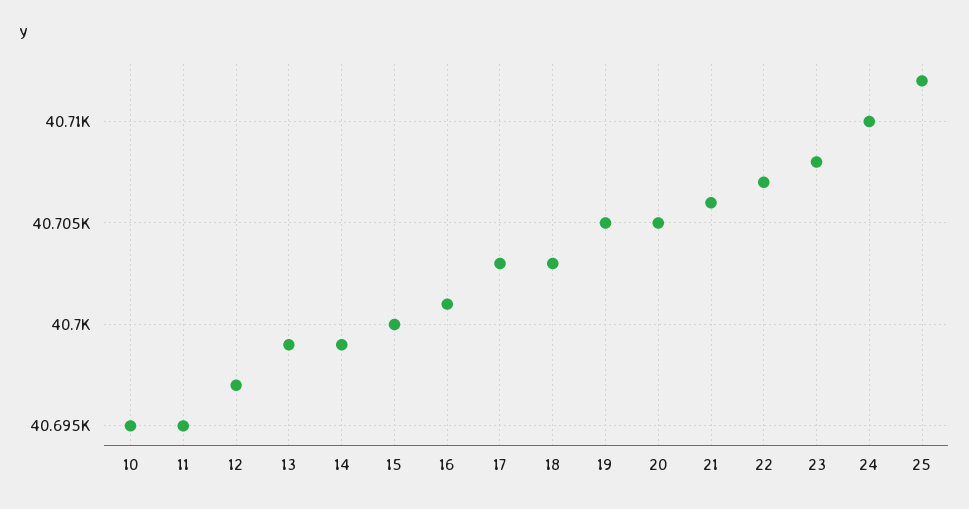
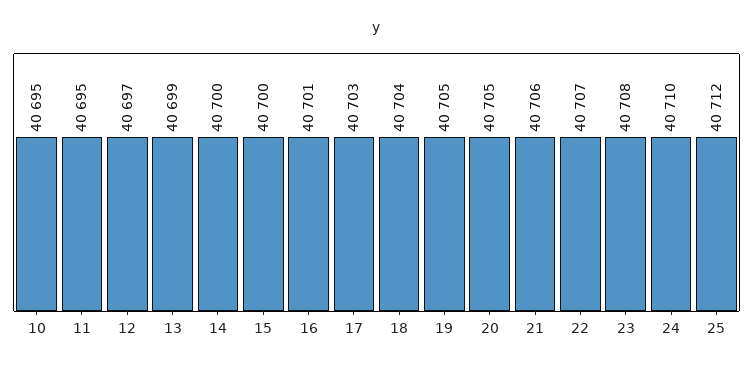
  {
    "10": 40695,
    "11": 40695,
    "12": 40697,
    "13": 40699,
-   "14": 40699,
+   "14": 40700,
    "15": 40700,
    "16": 40701,
    "17": 40703,
-   "18": 40703,
+   "18": 40704,
    "19": 40705,
    "20": 40705,
    "21": 40706,
    "22": 40707,
    "23": 40708,
    "24": 40710,
    "25": 40712
  }

